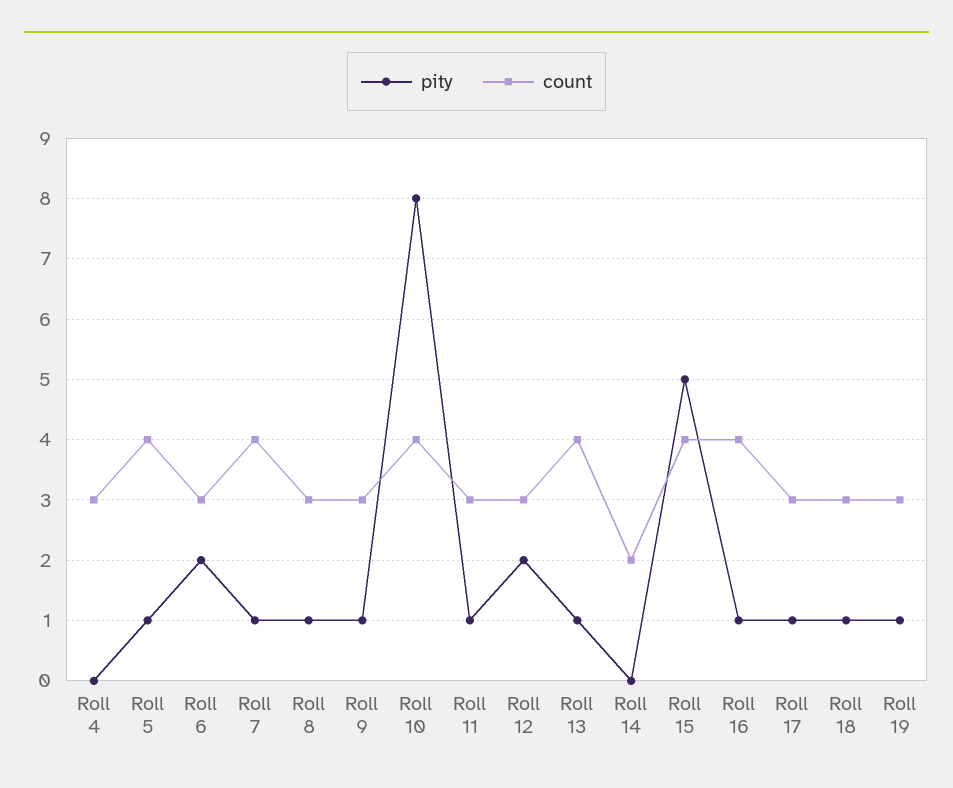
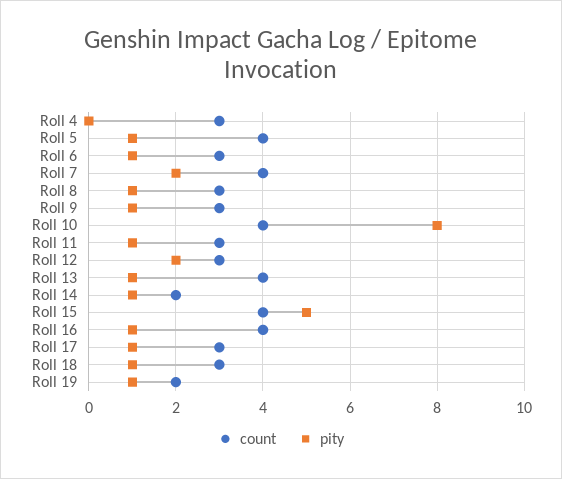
  {
    "pity": {
      "Roll 4": 0,
      "Roll 5": 1,
-     "Roll 6": 2,
+     "Roll 6": 1,
-     "Roll 7": 1,
+     "Roll 7": 2,
      "Roll 8": 1,
      "Roll 9": 1,
      "Roll 10": 8,
      "Roll 11": 1,
      "Roll 12": 2,
      "Roll 13": 1,
-     "Roll 14": 0,
+     "Roll 14": 1,
      "Roll 15": 5,
      "Roll 16": 1,
      "Roll 17": 1,
      "Roll 18": 1,
      "Roll 19": 1
    },
    "count": {
      "Roll 4": 3,
      "Roll 5": 4,
      "Roll 6": 3,
      "Roll 7": 4,
      "Roll 8": 3,
      "Roll 9": 3,
      "Roll 10": 4,
      "Roll 11": 3,
      "Roll 12": 3,
      "Roll 13": 4,
      "Roll 14": 2,
      "Roll 15": 4,
      "Roll 16": 4,
      "Roll 17": 3,
      "Roll 18": 3,
-     "Roll 19": 3
+     "Roll 19": 2
    }
  }

